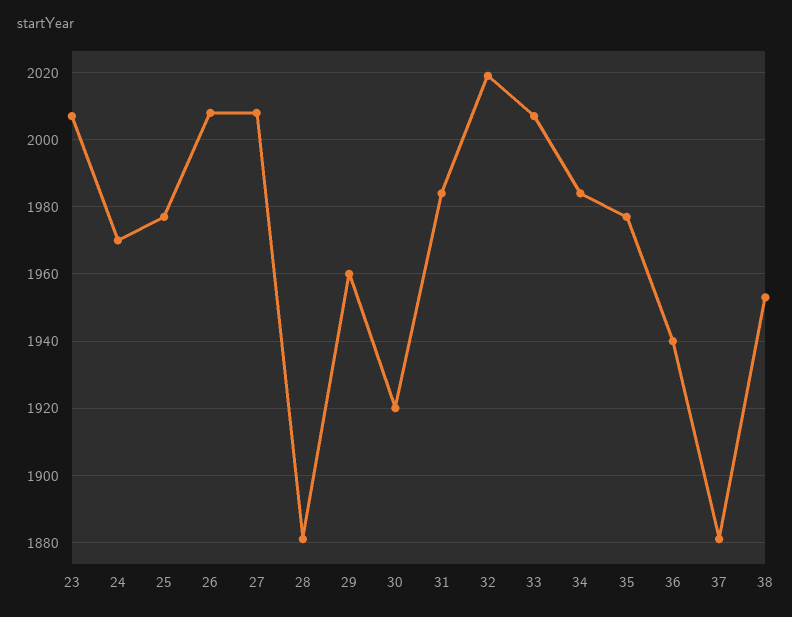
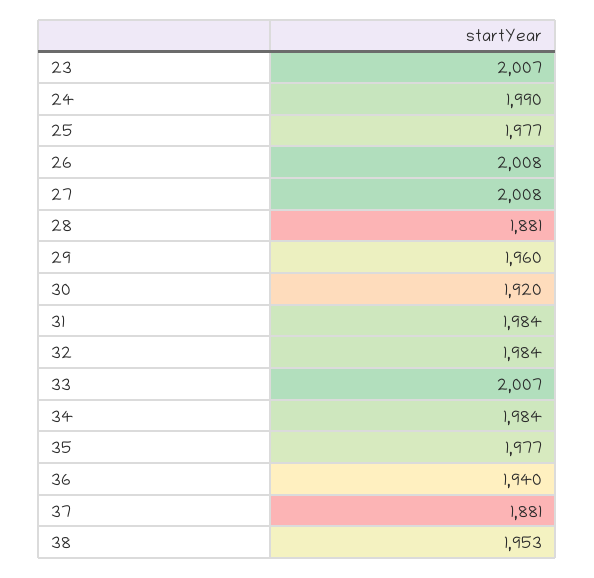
  {
    "23": 2007,
-   "24": 1970,
+   "24": 1990,
    "25": 1977,
    "26": 2008,
    "27": 2008,
    "28": 1881,
    "29": 1960,
    "30": 1920,
    "31": 1984,
-   "32": 2020,
+   "32": 1984,
    "33": 2007,
    "34": 1984,
    "35": 1977,
    "36": 1940,
    "37": 1881,
    "38": 1953
  }

